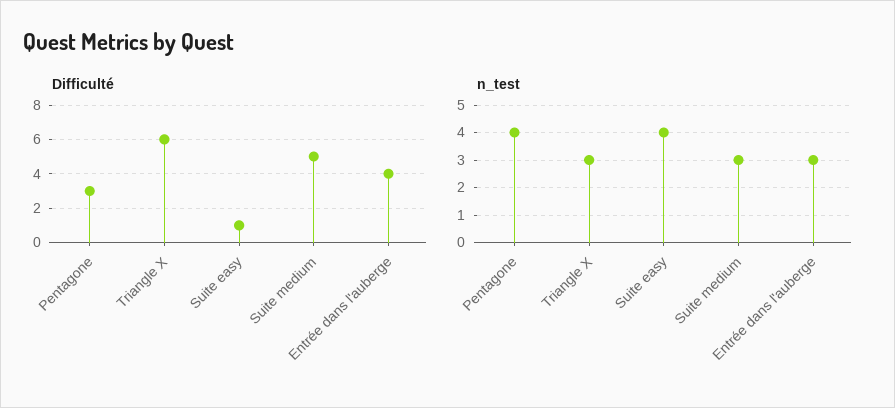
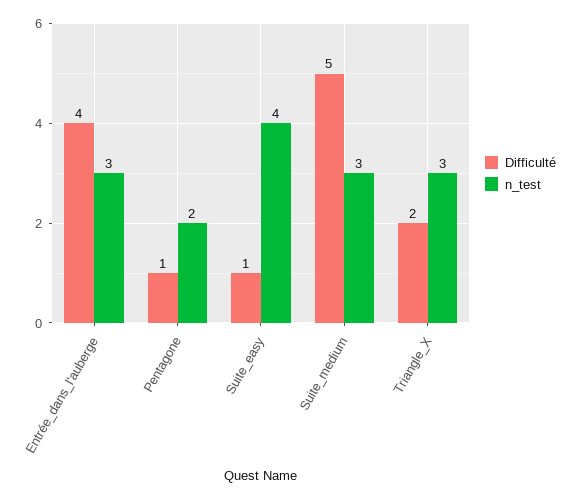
  {
    "Difficulté": {
-     "Pentagone": 3,
+     "Pentagone": 1,
-     "Triangle X": 6,
+     "Triangle X": 2,
      "Suite easy": 1,
      "Suite medium": 5,
      "Entrée dans l'auberge": 4
    },
    "n_test": {
-     "Pentagone": 4,
+     "Pentagone": 2,
      "Triangle X": 3,
      "Suite easy": 4,
      "Suite medium": 3,
      "Entrée dans l'auberge": 3
    }
  }

